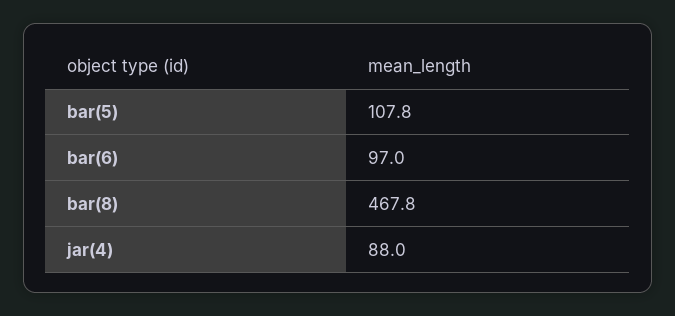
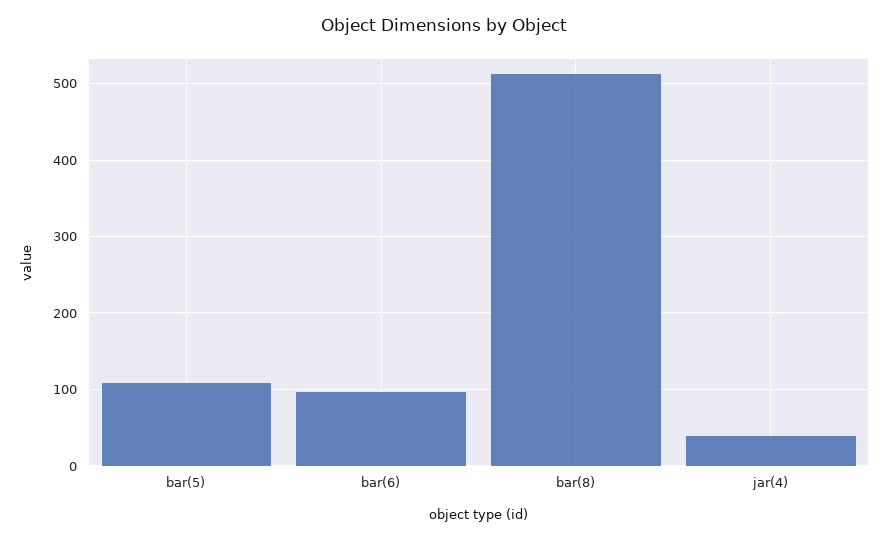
  {
    "bar(5)": 107.8,
    "bar(6)": 97,
-   "bar(8)": 467.8,
+   "bar(8)": 510,
-   "jar(4)": 88
+   "jar(4)": 40
  }

